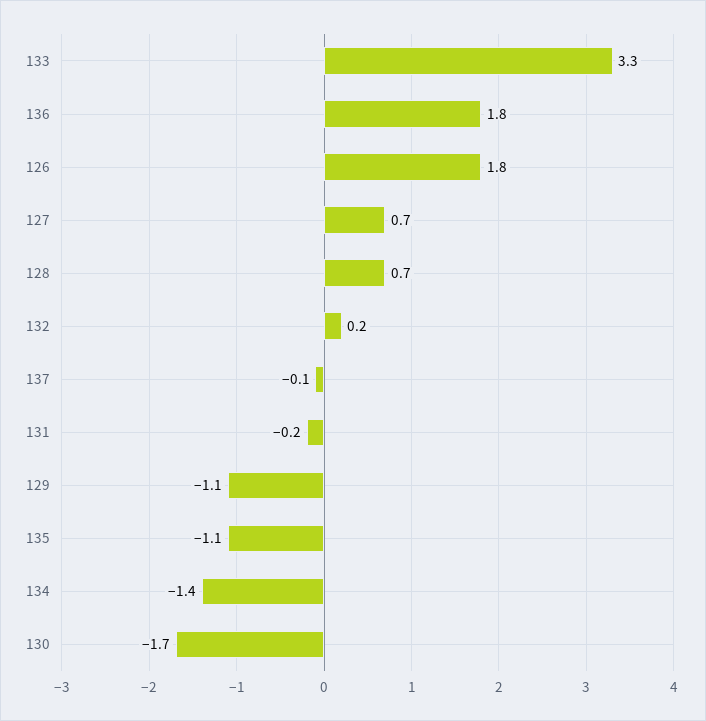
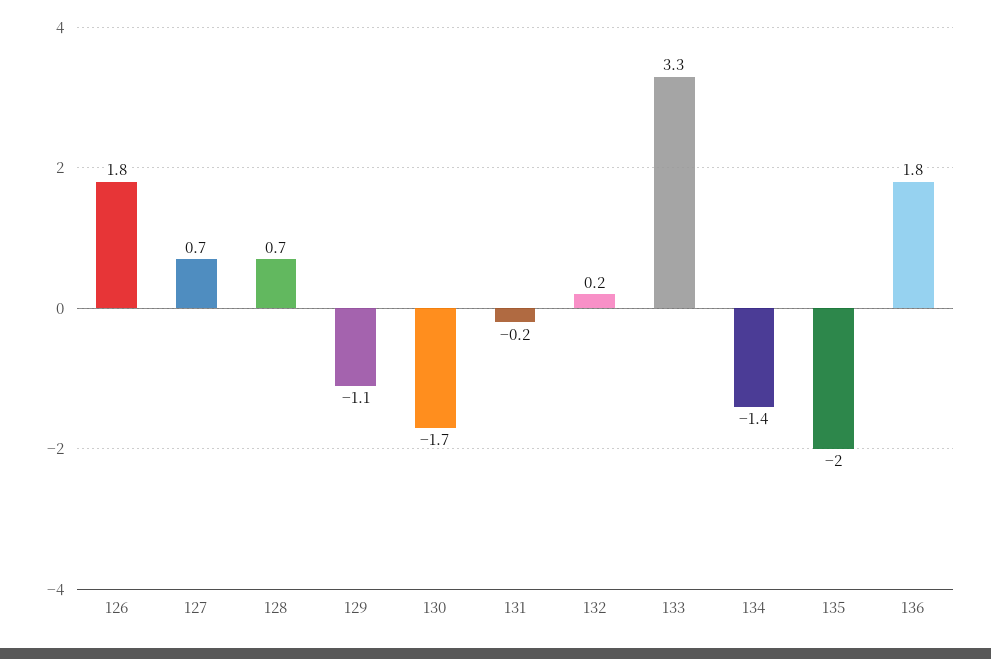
  {
    "133": 3.3,
    "136": 1.8,
    "126": 1.8,
    "127": 0.7,
    "128": 0.7,
    "132": 0.2,
-   "137": -0.1,
    "131": -0.2,
    "129": -1.1,
-   "135": -1.1,
+   "135": -2,
    "134": -1.4,
    "130": -1.7
  }

